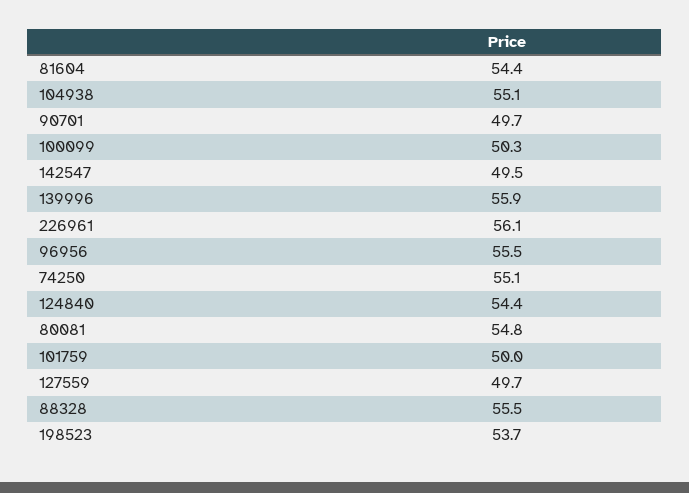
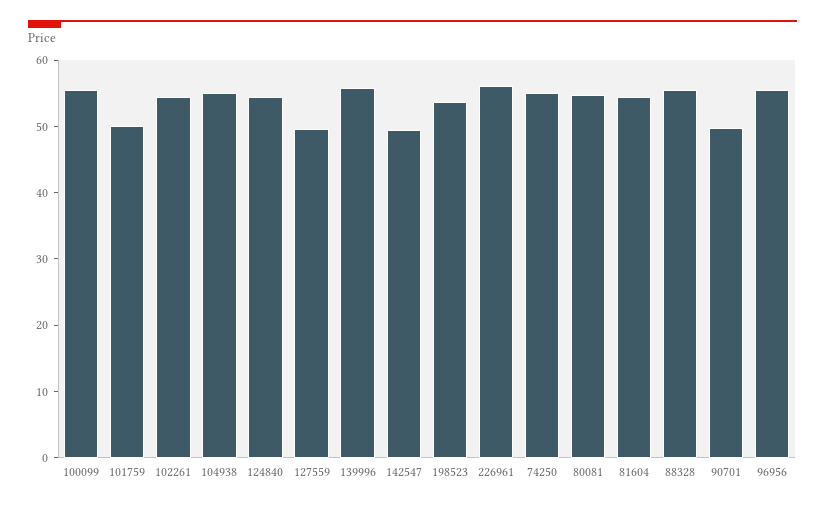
  {
    "81604": 54.4,
    "104938": 55.1,
    "90701": 49.7,
-   "100099": 50.3,
+   "100099": 56,
    "142547": 49.5,
    "139996": 55.9,
    "226961": 56.1,
    "96956": 55.5,
    "74250": 55.1,
    "124840": 54.4,
    "80081": 54.8,
    "101759": 50,
    "127559": 49.7,
    "88328": 55.5,
-   "198523": 53.7
+   "198523": 53.7,
+   "102261": 54
  }

